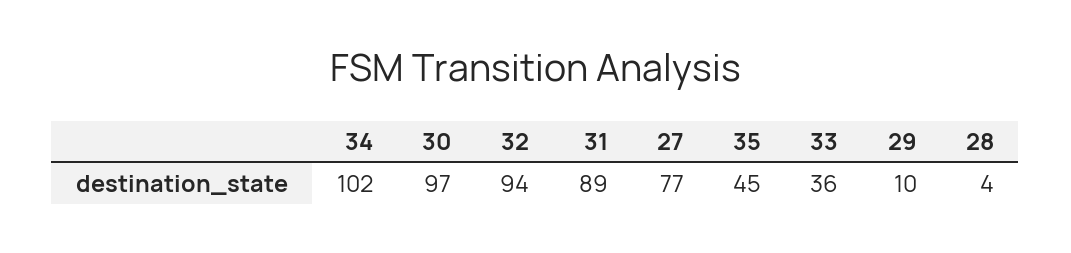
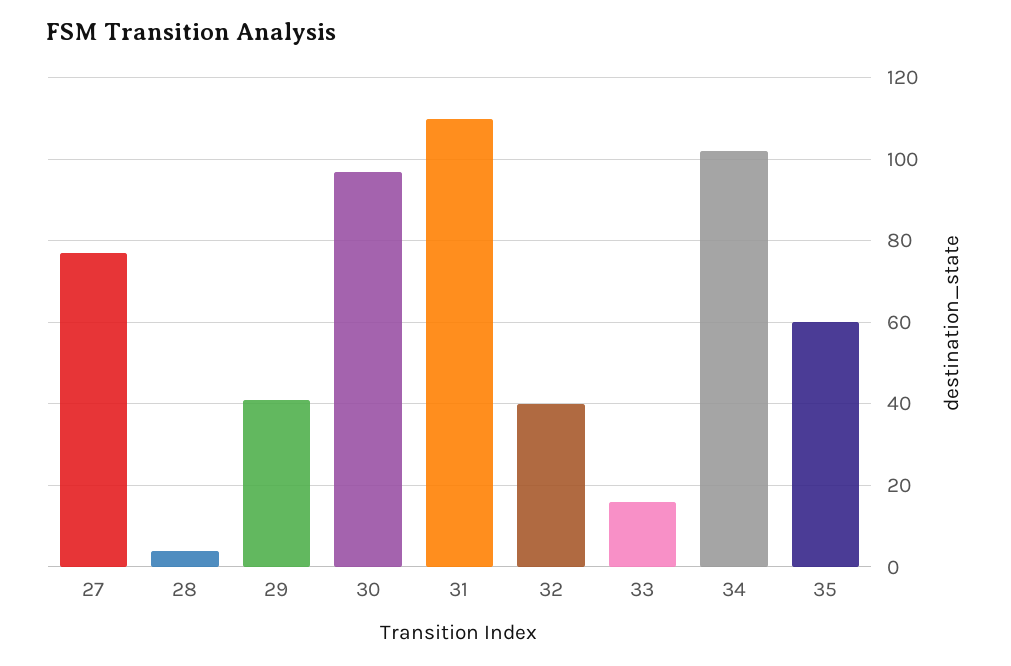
  {
    "34": 102,
    "30": 97,
-   "32": 94,
+   "32": 40,
-   "31": 89,
+   "31": 110,
    "27": 77,
-   "35": 45,
+   "35": 60,
-   "33": 36,
+   "33": 15,
-   "29": 10,
+   "29": 40,
    "28": 4
  }

